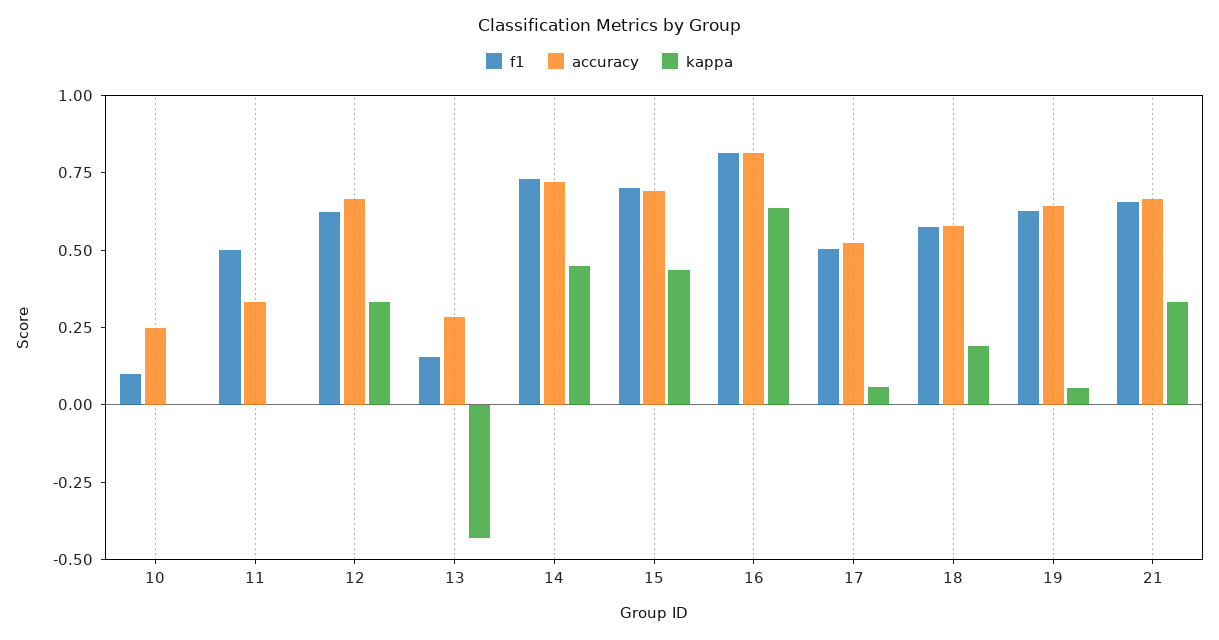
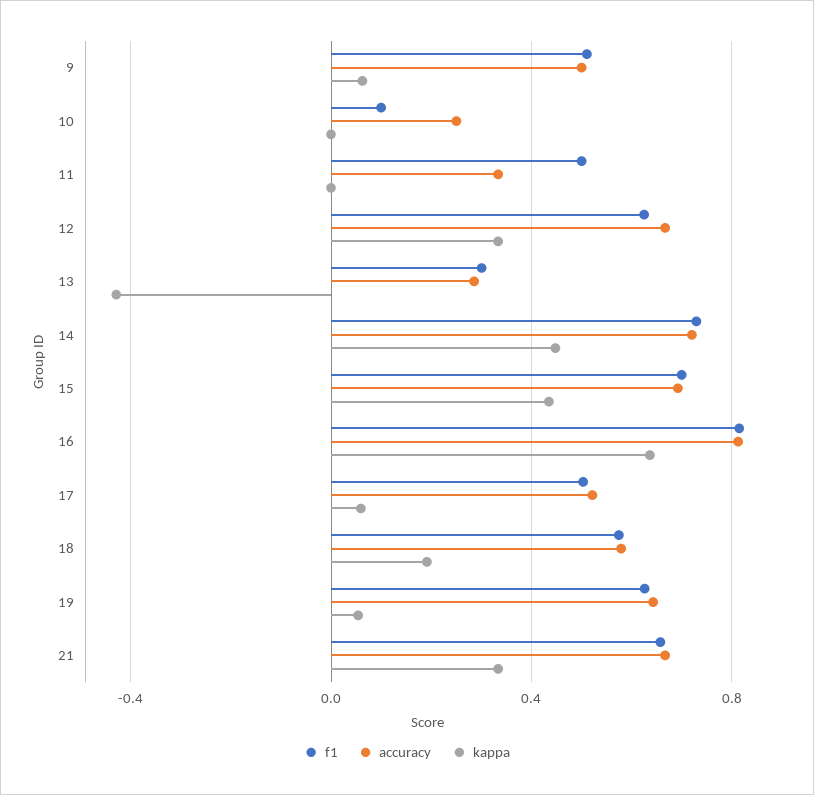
  {
    "f1": {
      "10": 0.1,
      "11": 0.5,
      "12": 0.65,
-     "13": 0.15,
+     "13": 0.3,
      "14": 0.75,
      "15": 0.7,
      "16": 0.8,
      "17": 0.5,
      "18": 0.55,
      "19": 0.65,
-     "21": 0.65
+     "21": 0.65,
+     "9": 0.5
    },
    "accuracy": {
      "10": 0.25,
      "11": 0.35,
      "12": 0.65,
      "13": 0.3,
      "14": 0.7,
      "15": 0.7,
      "16": 0.8,
      "17": 0.5,
      "18": 0.6,
      "19": 0.65,
-     "21": 0.65
+     "21": 0.65,
+     "9": 0.5
    },
    "kappa": {
      "10": 0,
      "11": 0,
      "12": 0.35,
      "13": -0.45,
      "14": 0.45,
      "15": 0.45,
      "16": 0.65,
      "17": 0.05,
      "18": 0.2,
      "19": 0.05,
-     "21": 0.35
+     "21": 0.35,
+     "9": 0.05
    }
  }

